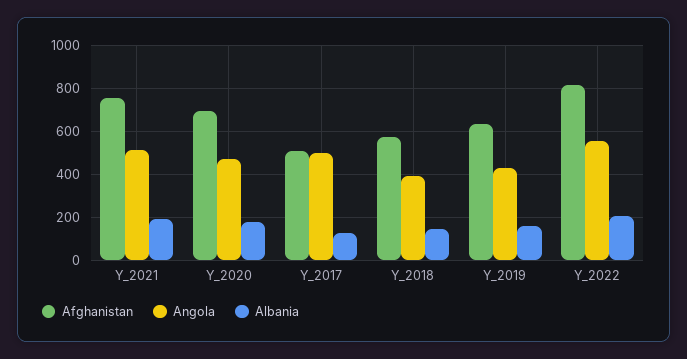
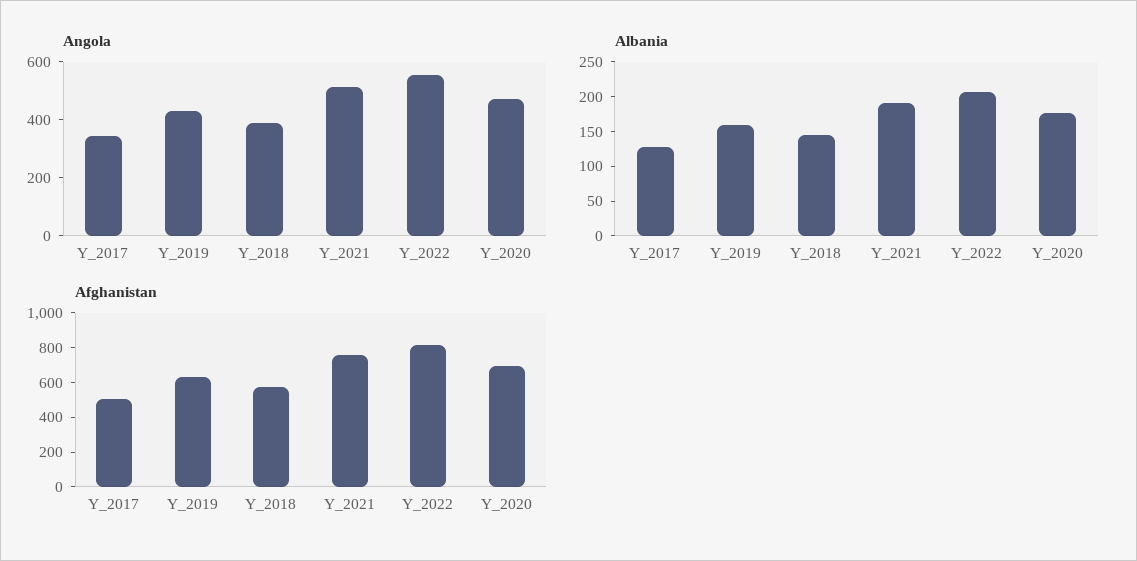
  {
    "Afghanistan": {
      "Y_2021": 750,
      "Y_2020": 700,
      "Y_2017": 500,
      "Y_2018": 600,
      "Y_2019": 650,
      "Y_2022": 800
    },
    "Angola": {
      "Y_2021": 500,
      "Y_2020": 450,
-     "Y_2017": 500,
+     "Y_2017": 350,
      "Y_2018": 400,
      "Y_2019": 450,
      "Y_2022": 550
    },
    "Albania": {
      "Y_2021": 200,
      "Y_2020": 175,
      "Y_2017": 125,
      "Y_2018": 150,
      "Y_2019": 150,
      "Y_2022": 200
    }
  }

